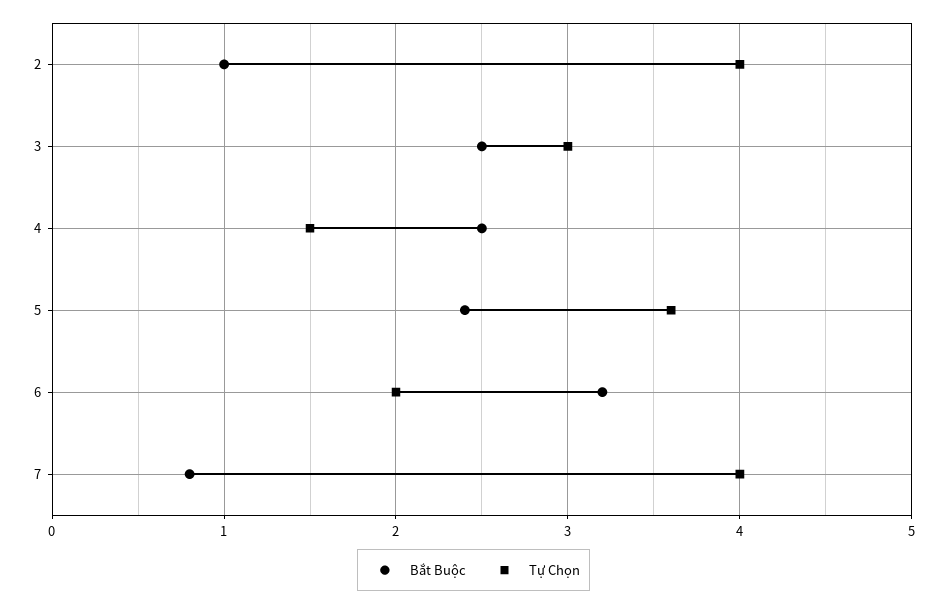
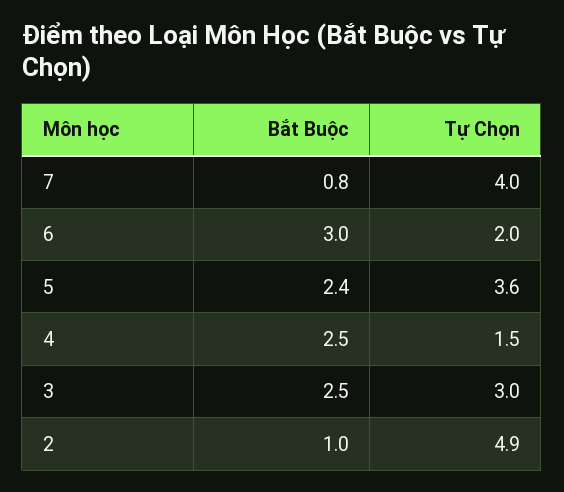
  {
    "Bắt Buộc": {
      "2": 1,
      "3": 2.5,
      "4": 2.5,
      "5": 2.4,
-     "6": 3.2,
+     "6": 3,
      "7": 0.8
    },
    "Tự Chọn": {
-     "2": 4,
+     "2": 4.9,
      "3": 3,
      "4": 1.5,
      "5": 3.6,
      "6": 2,
      "7": 4
    }
  }

